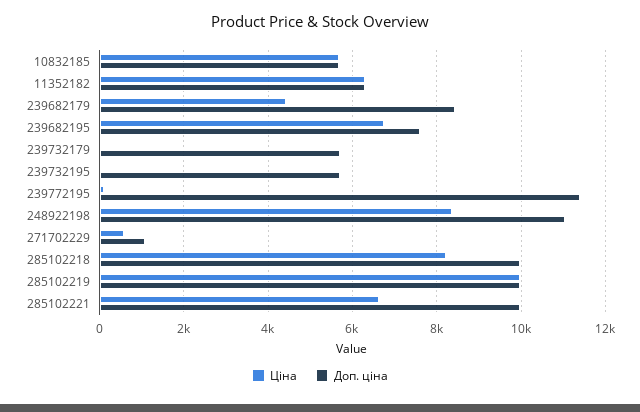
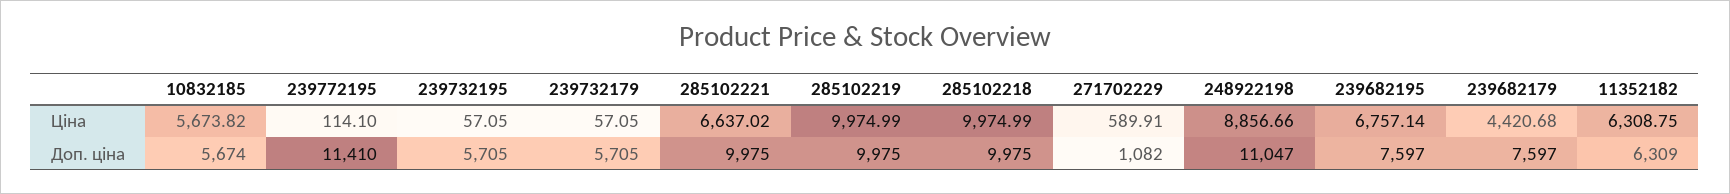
  {
    "Ціна": {
      "10832185": 5673.82,
      "11352182": 6308.75,
      "239682179": 4420.68,
      "239682195": 6757.14,
      "239732179": 57.05,
      "239732195": 57.05,
      "239772195": 114.1,
-     "248922198": 8400,
+     "248922198": 8856.66,
      "271702229": 589.91,
-     "285102218": 8200,
+     "285102218": 9974.99,
      "285102219": 9974.99,
      "285102221": 6637.02
    },
    "Доп. ціна": {
      "10832185": 5674,
      "11352182": 6309,
-     "239682179": 8400,
+     "239682179": 7597,
      "239682195": 7597,
      "239732179": 5705,
      "239732195": 5705,
      "239772195": 11410,
      "248922198": 11047,
      "271702229": 1082,
      "285102218": 9975,
      "285102219": 9975,
      "285102221": 9975
    }
  }

